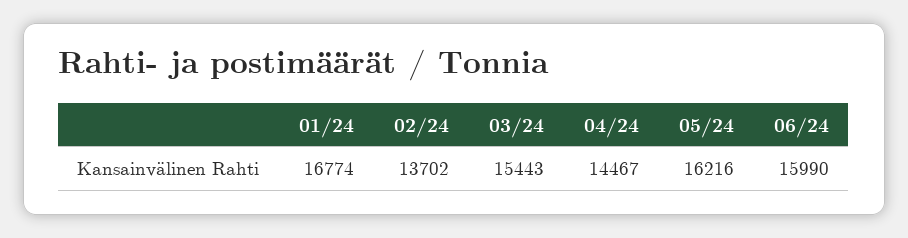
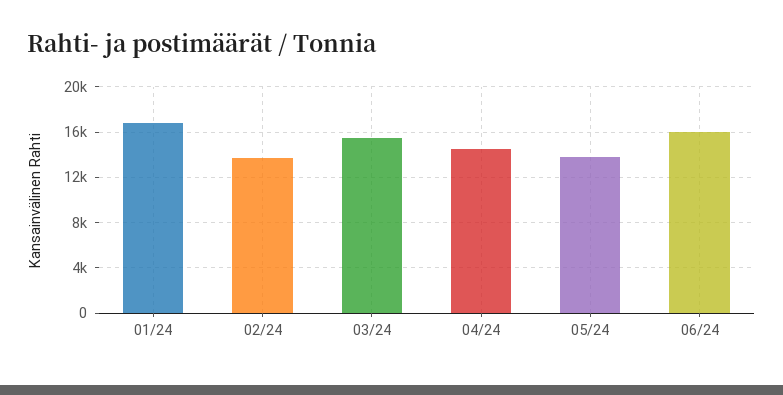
  {
    "01/24": 16774,
    "02/24": 13702,
    "03/24": 15443,
    "04/24": 14467,
-   "05/24": 16216,
+   "05/24": 14000,
    "06/24": 15990
  }

